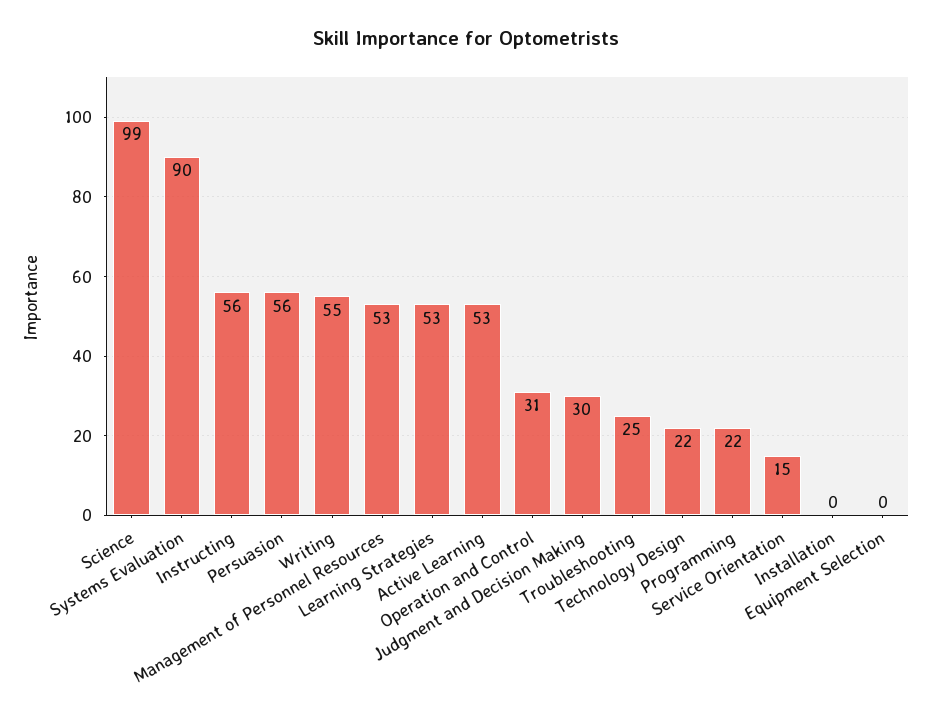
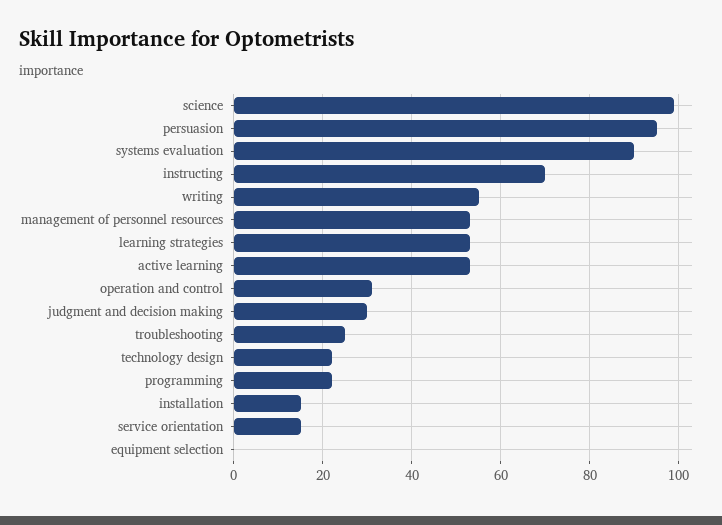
  {
    "Science": 99,
    "Systems Evaluation": 90,
-   "Instructing": 56,
+   "Instructing": 70,
-   "Persuasion": 56,
+   "Persuasion": 95,
    "Writing": 55,
    "Management of Personnel Resources": 53,
    "Learning Strategies": 53,
    "Active Learning": 53,
    "Operation and Control": 31,
    "Judgment and Decision Making": 30,
    "Troubleshooting": 25,
    "Technology Design": 22,
    "Programming": 22,
    "Service Orientation": 15,
-   "Installation": 0,
+   "Installation": 15,
    "Equipment Selection": 0
  }

